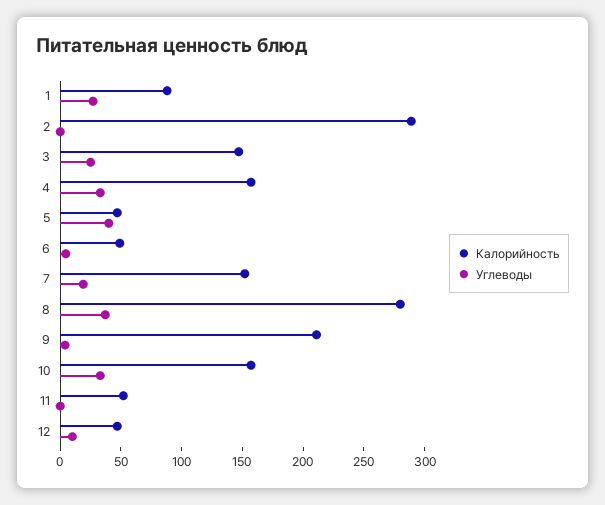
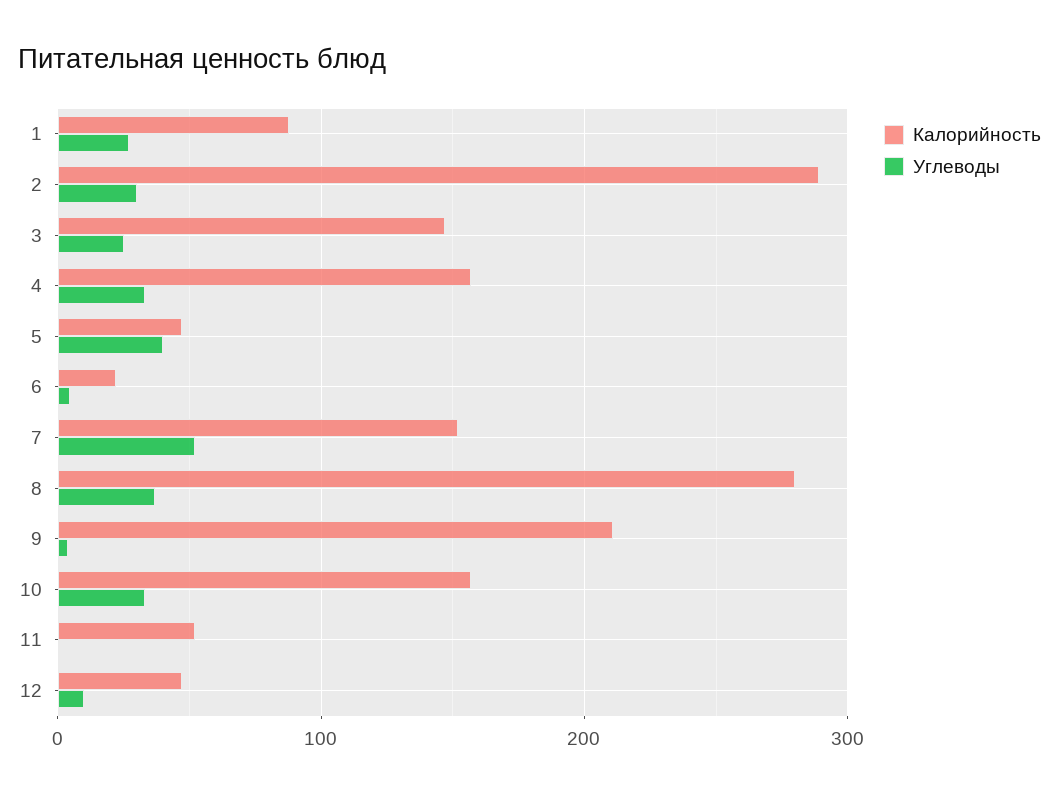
  {
    "Калорийность": {
      "1": 90,
      "2": 290,
      "3": 150,
      "4": 160,
      "5": 50,
-     "6": 50,
+     "6": 20,
      "7": 150,
      "8": 280,
      "9": 210,
      "10": 160,
      "11": 50,
      "12": 50
    },
    "Углеводы": {
      "1": 30,
-     "2": 0,
+     "2": 30,
      "3": 30,
      "4": 30,
      "5": 40,
      "6": 0,
-     "7": 20,
+     "7": 50,
      "8": 40,
      "9": 0,
      "10": 30,
      "11": 0,
      "12": 10
    }
  }

